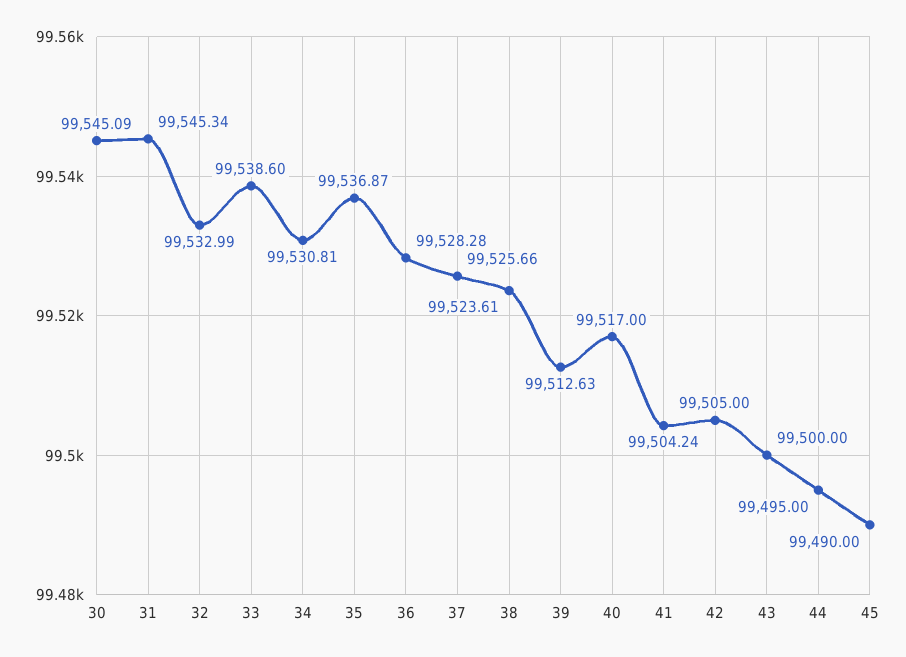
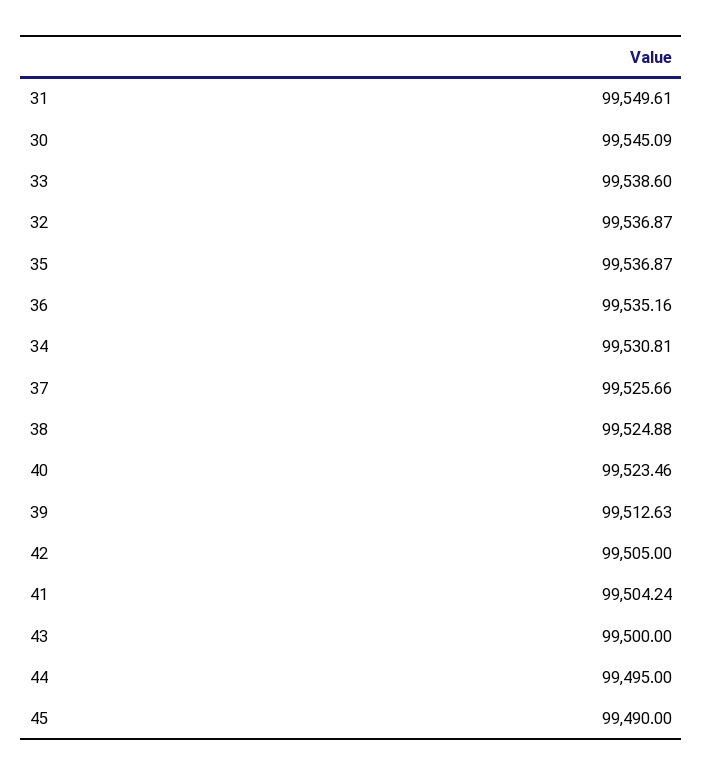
  {
    "30": 99545.09,
-   "31": 99545.34,
+   "31": 99549.61,
-   "32": 99532.99,
+   "32": 99536.87,
    "33": 99538.6,
    "34": 99530.81,
    "35": 99536.87,
-   "36": 99528.28,
+   "36": 99535.16,
    "37": 99525.66,
-   "38": 99523.61,
+   "38": 99524.88,
    "39": 99512.63,
-   "40": 99517,
+   "40": 99523.46,
    "41": 99504.24,
    "42": 99505,
    "43": 99500,
    "44": 99495,
    "45": 99490
  }

